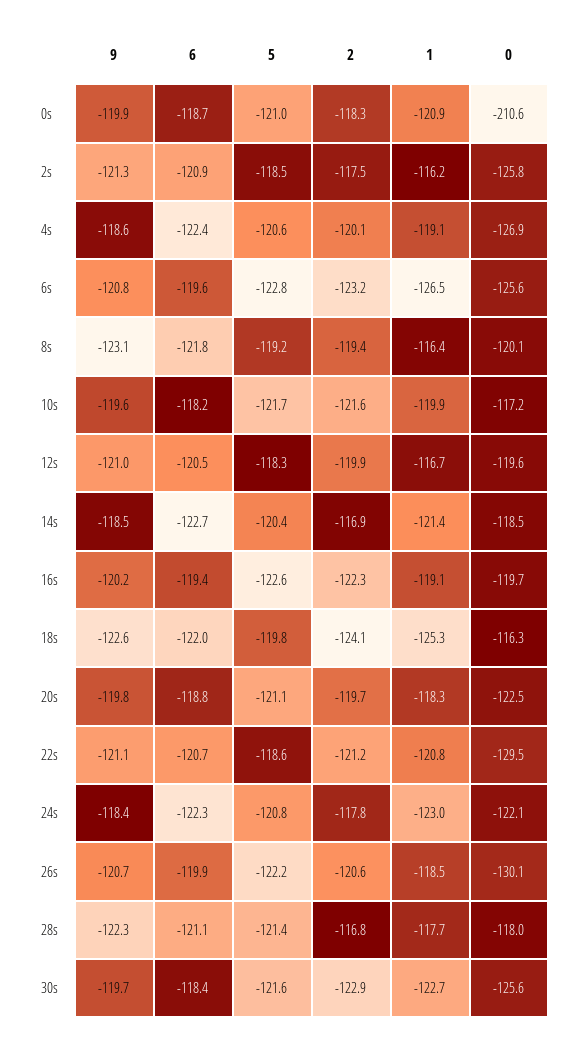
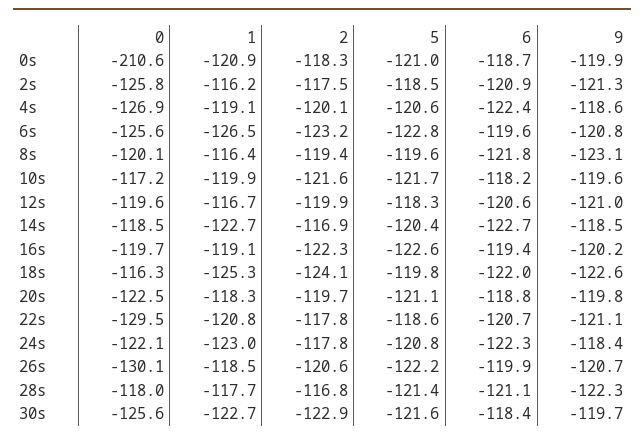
  {
    "9": {
      "0s": -119.9,
      "2s": -121.3,
      "4s": -118.6,
      "6s": -120.8,
      "8s": -123.1,
      "10s": -119.6,
      "12s": -121,
      "14s": -118.5,
      "16s": -120.2,
      "18s": -122.6,
      "20s": -119.8,
      "22s": -121.1,
      "24s": -118.4,
      "26s": -120.7,
      "28s": -122.3,
      "30s": -119.7
    },
    "6": {
      "0s": -118.7,
      "2s": -120.9,
      "4s": -122.4,
      "6s": -119.6,
      "8s": -121.8,
      "10s": -118.2,
-     "12s": -120.5,
+     "12s": -120.6,
      "14s": -122.7,
      "16s": -119.4,
      "18s": -122,
      "20s": -118.8,
      "22s": -120.7,
      "24s": -122.3,
      "26s": -119.9,
      "28s": -121.1,
      "30s": -118.4
    },
    "5": {
      "0s": -121,
      "2s": -118.5,
      "4s": -120.6,
      "6s": -122.8,
-     "8s": -119.2,
+     "8s": -119.6,
      "10s": -121.7,
      "12s": -118.3,
      "14s": -120.4,
      "16s": -122.6,
      "18s": -119.8,
      "20s": -121.1,
      "22s": -118.6,
      "24s": -120.8,
      "26s": -122.2,
      "28s": -121.4,
      "30s": -121.6
    },
    "2": {
      "0s": -118.3,
      "2s": -117.5,
      "4s": -120.1,
      "6s": -123.2,
      "8s": -119.4,
      "10s": -121.6,
      "12s": -119.9,
      "14s": -116.9,
      "16s": -122.3,
      "18s": -124.1,
      "20s": -119.7,
-     "22s": -121.2,
+     "22s": -117.8,
      "24s": -117.8,
      "26s": -120.6,
      "28s": -116.8,
      "30s": -122.9
    },
    "1": {
      "0s": -120.9,
      "2s": -116.2,
      "4s": -119.1,
      "6s": -126.5,
      "8s": -116.4,
      "10s": -119.9,
      "12s": -116.7,
-     "14s": -121.4,
+     "14s": -122.7,
      "16s": -119.1,
      "18s": -125.3,
      "20s": -118.3,
      "22s": -120.8,
      "24s": -123,
      "26s": -118.5,
      "28s": -117.7,
      "30s": -122.7
    },
    "0": {
      "0s": -210.6,
      "2s": -125.8,
      "4s": -126.9,
      "6s": -125.6,
      "8s": -120.1,
      "10s": -117.2,
      "12s": -119.6,
      "14s": -118.5,
      "16s": -119.7,
      "18s": -116.3,
      "20s": -122.5,
      "22s": -129.5,
      "24s": -122.1,
      "26s": -130.1,
      "28s": -118,
      "30s": -125.6
    }
  }

